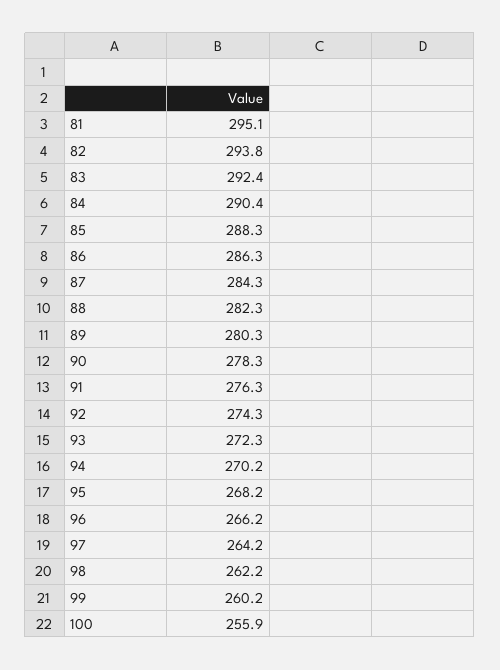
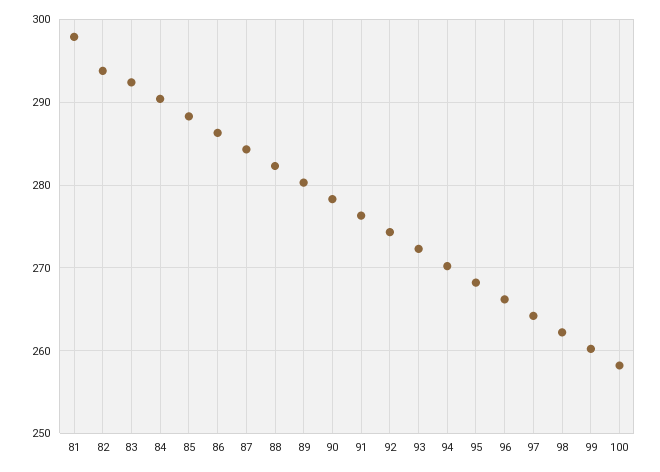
  {
-   "81": 295.1,
+   "81": 298,
    "82": 293.8,
    "83": 292.4,
    "84": 290.4,
    "85": 288.3,
    "86": 286.3,
    "87": 284.3,
    "88": 282.3,
    "89": 280.3,
    "90": 278.3,
    "91": 276.3,
    "92": 274.3,
    "93": 272.3,
    "94": 270.2,
    "95": 268.2,
    "96": 266.2,
    "97": 264.2,
    "98": 262.2,
    "99": 260.2,
-   "100": 255.9
+   "100": 258
  }

